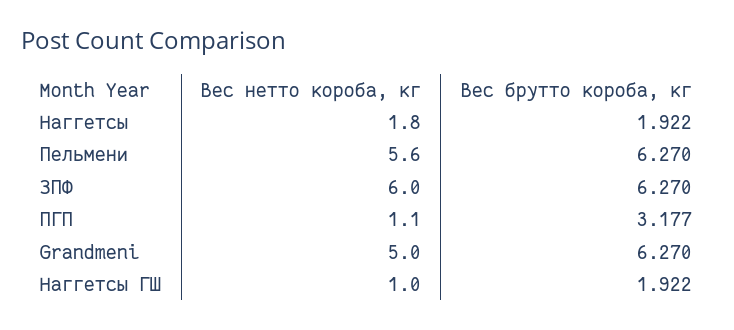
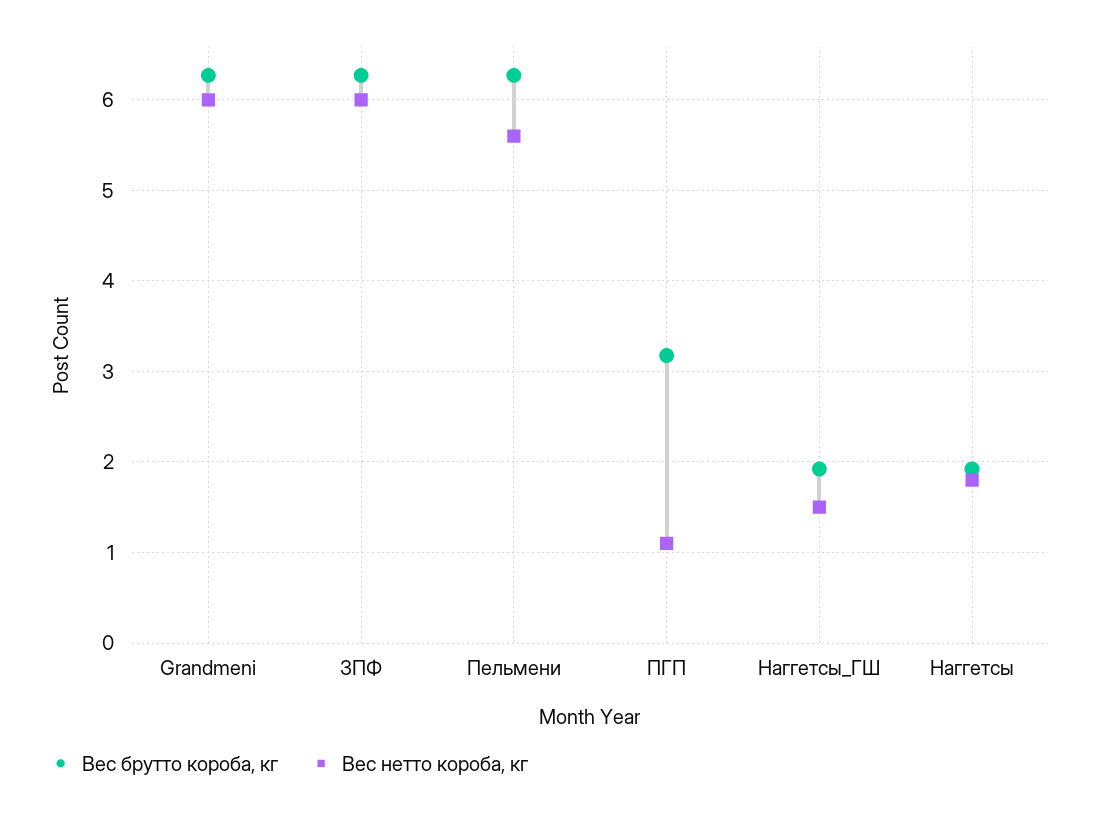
  {
    "Вес нетто короба, кг": {
      "Наггетсы": 1.8,
      "Пельмени": 5.6,
      "ЗПФ": 6,
      "ПГП": 1.1,
-     "Grandmeni": 5,
+     "Grandmeni": 6,
-     "Наггетсы ГШ": 1
+     "Наггетсы ГШ": 1.5
    },
    "Вес брутто короба, кг": {
      "Наггетсы": 1.922,
      "Пельмени": 6.27,
      "ЗПФ": 6.27,
      "ПГП": 3.177,
      "Grandmeni": 6.27,
      "Наггетсы ГШ": 1.922
    }
  }

